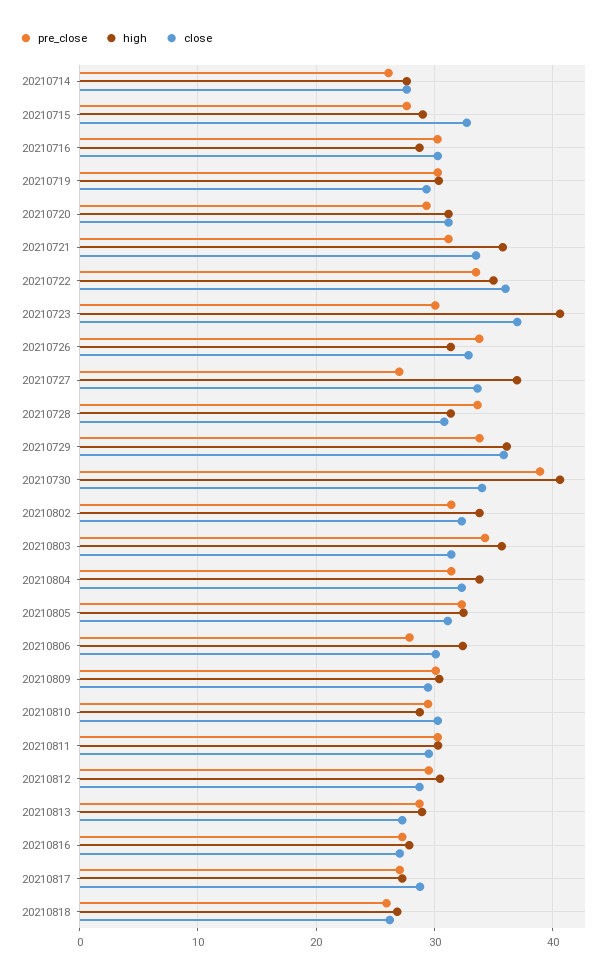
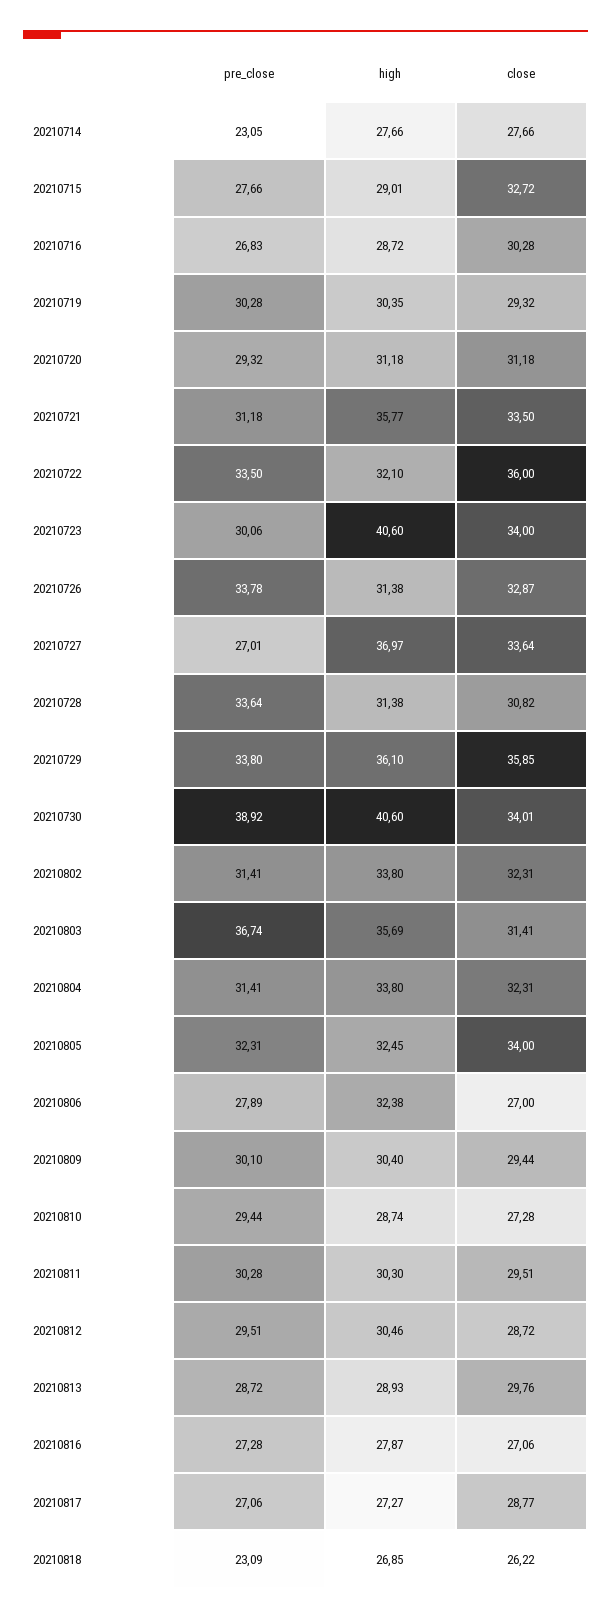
  {
    "pre_close": {
-     "20210714": 26,
+     "20210714": 23.05,
      "20210715": 27.66,
-     "20210716": 30,
+     "20210716": 26.83,
      "20210719": 30.28,
      "20210720": 29.32,
      "20210721": 31.18,
      "20210722": 33.5,
      "20210723": 30.06,
      "20210726": 33.78,
      "20210727": 27.01,
      "20210728": 33.64,
      "20210729": 33.8,
      "20210730": 38.92,
      "20210802": 31.41,
-     "20210803": 34,
+     "20210803": 36.74,
      "20210804": 31.41,
      "20210805": 32.31,
      "20210806": 27.89,
      "20210809": 30.1,
      "20210810": 29.44,
      "20210811": 30.28,
      "20210812": 29.51,
      "20210813": 28.72,
      "20210816": 27.28,
      "20210817": 27.06,
-     "20210818": 26
+     "20210818": 23.09
    },
    "high": {
      "20210714": 27.66,
      "20210715": 29.01,
      "20210716": 28.72,
      "20210719": 30.35,
      "20210720": 31.18,
      "20210721": 35.77,
-     "20210722": 35,
+     "20210722": 32.1,
      "20210723": 40.6,
      "20210726": 31.38,
      "20210727": 36.97,
      "20210728": 31.38,
      "20210729": 36.1,
      "20210730": 40.6,
      "20210802": 33.8,
      "20210803": 35.69,
      "20210804": 33.8,
      "20210805": 32.45,
      "20210806": 32.38,
      "20210809": 30.4,
      "20210810": 28.74,
      "20210811": 30.3,
      "20210812": 30.46,
      "20210813": 28.93,
      "20210816": 27.87,
      "20210817": 27.27,
      "20210818": 26.85
    },
    "close": {
      "20210714": 27.66,
      "20210715": 32.72,
      "20210716": 30.28,
      "20210719": 29.32,
      "20210720": 31.18,
      "20210721": 33.5,
      "20210722": 36,
-     "20210723": 37,
+     "20210723": 34,
      "20210726": 32.87,
      "20210727": 33.64,
      "20210728": 30.82,
      "20210729": 35.85,
      "20210730": 34.01,
      "20210802": 32.31,
      "20210803": 31.41,
      "20210804": 32.31,
-     "20210805": 31,
+     "20210805": 34,
-     "20210806": 30,
+     "20210806": 27,
      "20210809": 29.44,
-     "20210810": 30,
+     "20210810": 27.28,
      "20210811": 29.51,
      "20210812": 28.72,
-     "20210813": 27,
+     "20210813": 29.76,
      "20210816": 27.06,
      "20210817": 28.77,
      "20210818": 26.22
    }
  }

